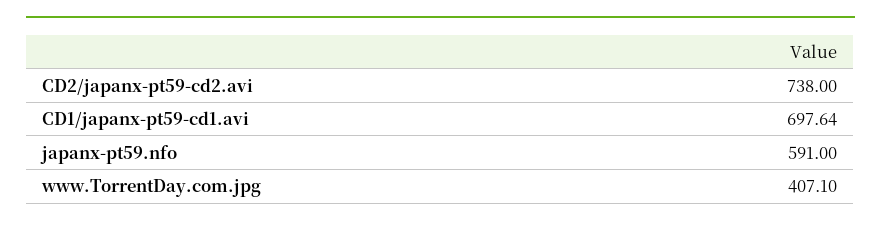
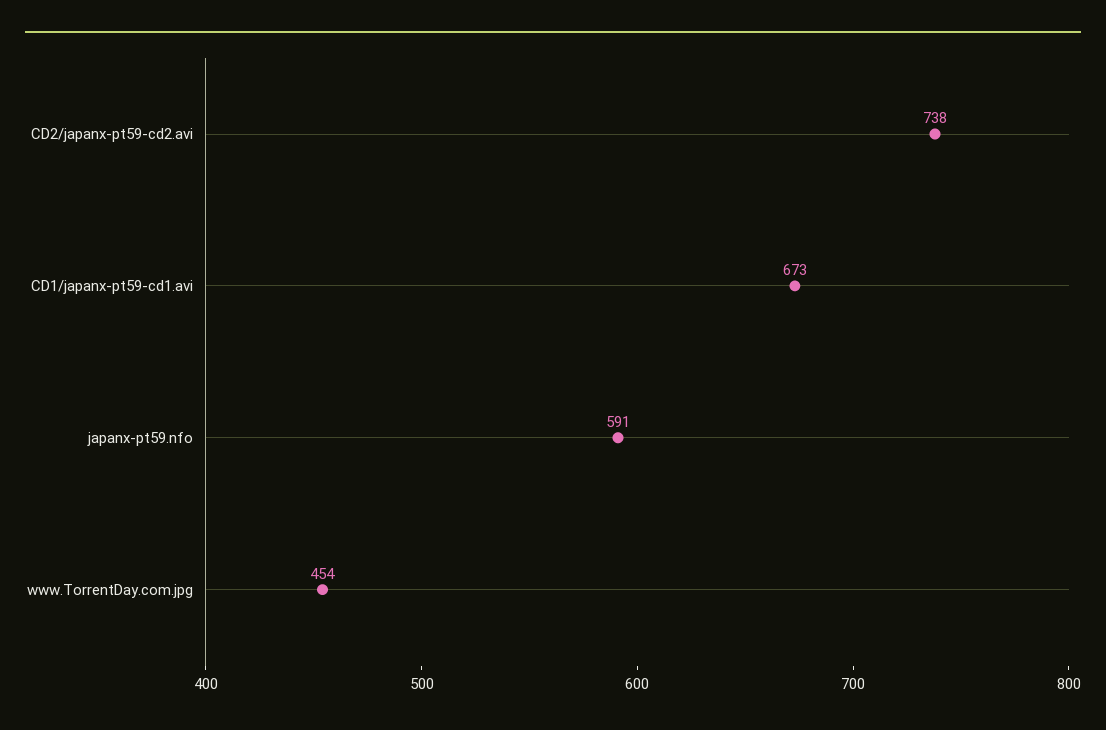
  {
    "CD2/japanx-pt59-cd2.avi": 738,
-   "CD1/japanx-pt59-cd1.avi": 697.64,
+   "CD1/japanx-pt59-cd1.avi": 673,
    "japanx-pt59.nfo": 591,
-   "www.TorrentDay.com.jpg": 407.1
+   "www.TorrentDay.com.jpg": 454
  }

